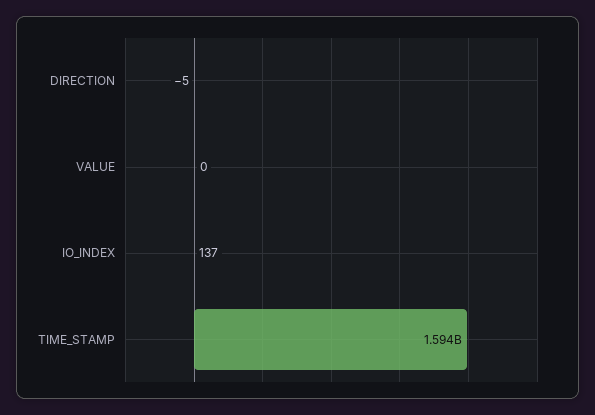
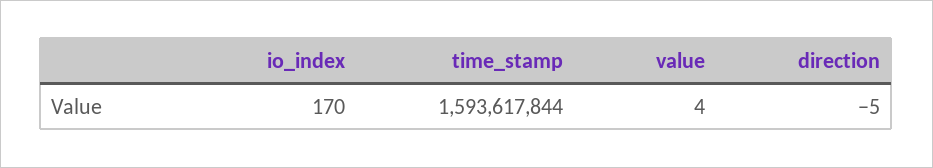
  {
    "DIRECTION": -5,
-   "VALUE": 0,
+   "VALUE": 4,
-   "IO_INDEX": 137,
+   "IO_INDEX": 170,
    "TIME_STAMP": 1593617844
  }

